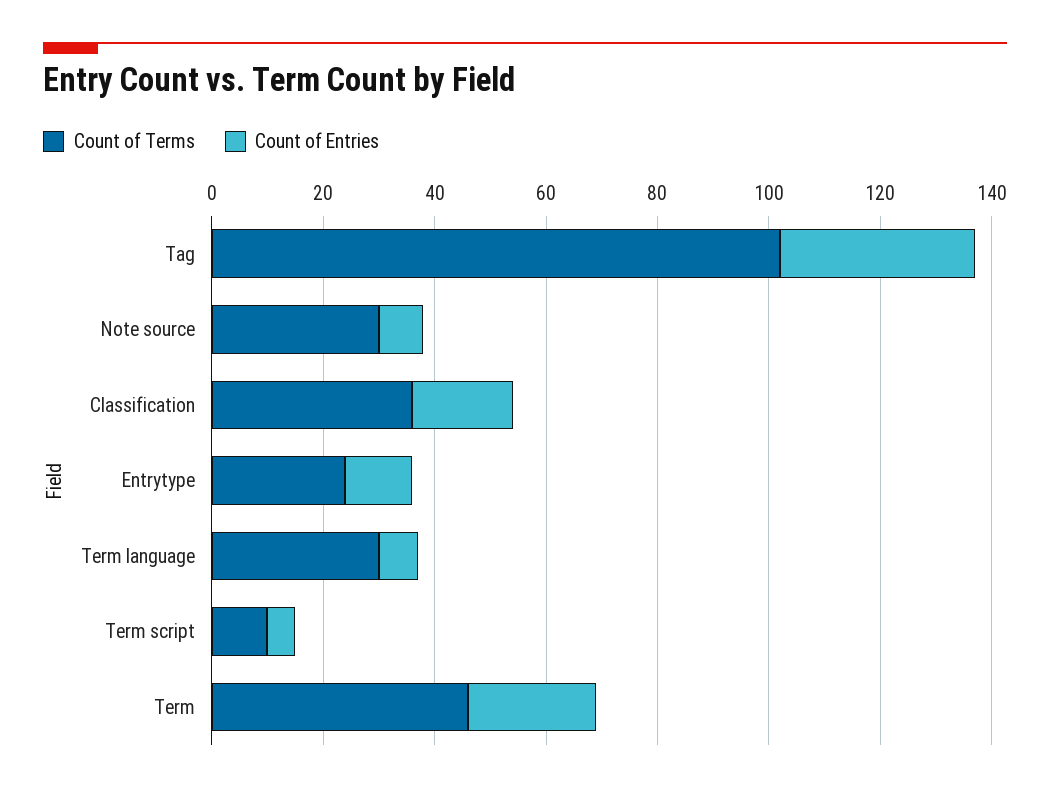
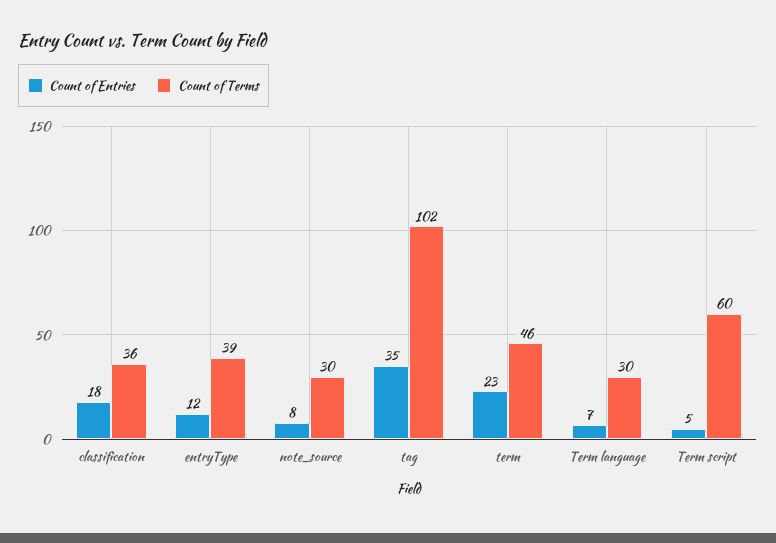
  {
    "Count of Terms": {
      "Tag": 102,
      "Note source": 30,
      "Classification": 36,
-     "Entrytype": 25,
+     "Entrytype": 39,
      "Term language": 30,
-     "Term script": 10,
+     "Term script": 60,
      "Term": 46
    },
    "Count of Entries": {
      "Tag": 35,
      "Note source": 8,
      "Classification": 18,
      "Entrytype": 12,
      "Term language": 7,
      "Term script": 5,
      "Term": 23
    }
  }

